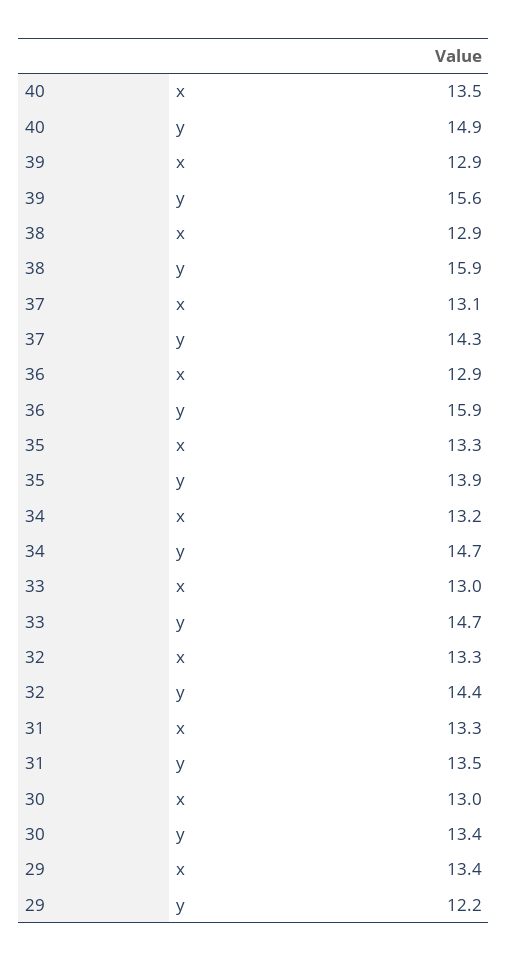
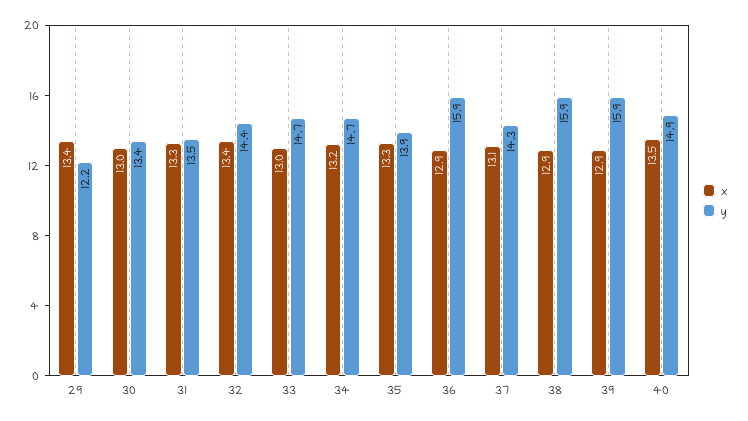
  {
    "x": {
      "40": 13.5,
      "39": 12.9,
      "38": 12.9,
      "37": 13.1,
      "36": 12.9,
      "35": 13.3,
      "34": 13.2,
      "33": 13,
-     "32": 13.3,
+     "32": 13.4,
      "31": 13.3,
      "30": 13,
      "29": 13.4
    },
    "y": {
      "40": 14.9,
-     "39": 15.6,
+     "39": 15.9,
      "38": 15.9,
      "37": 14.3,
      "36": 15.9,
      "35": 13.9,
      "34": 14.7,
      "33": 14.7,
      "32": 14.4,
      "31": 13.5,
      "30": 13.4,
      "29": 12.2
    }
  }

